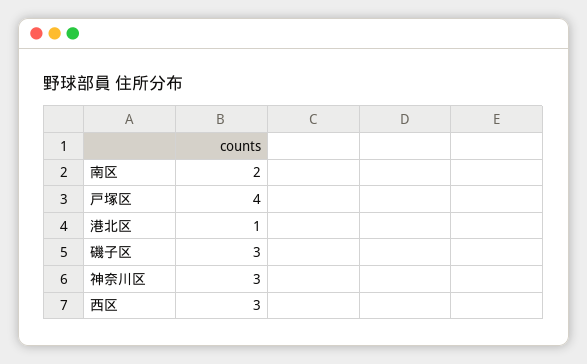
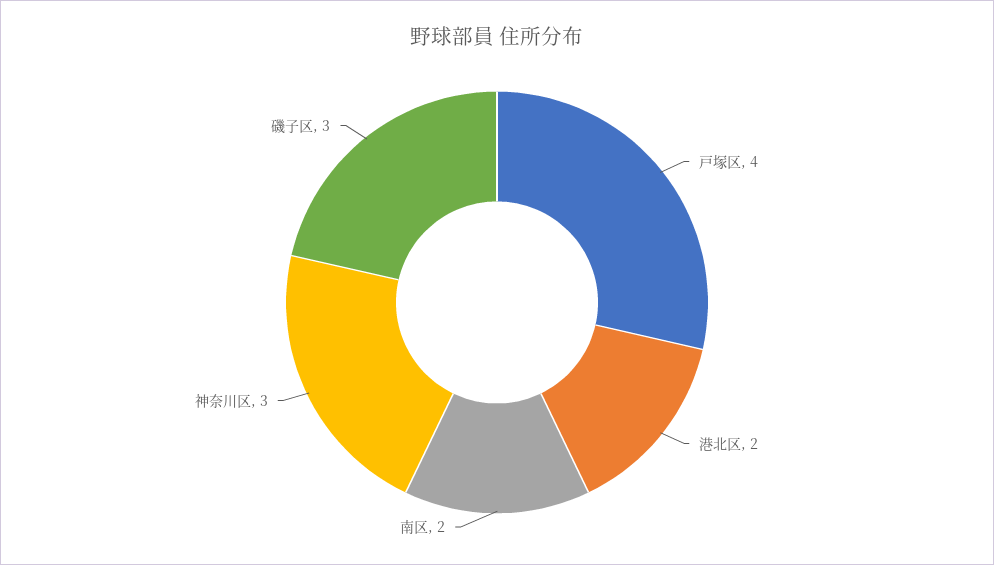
  {
    "南区": 2,
    "戸塚区": 4,
-   "港北区": 1,
+   "港北区": 2,
    "磯子区": 3,
-   "神奈川区": 3,
+   "神奈川区": 3
-   "西区": 3
  }

